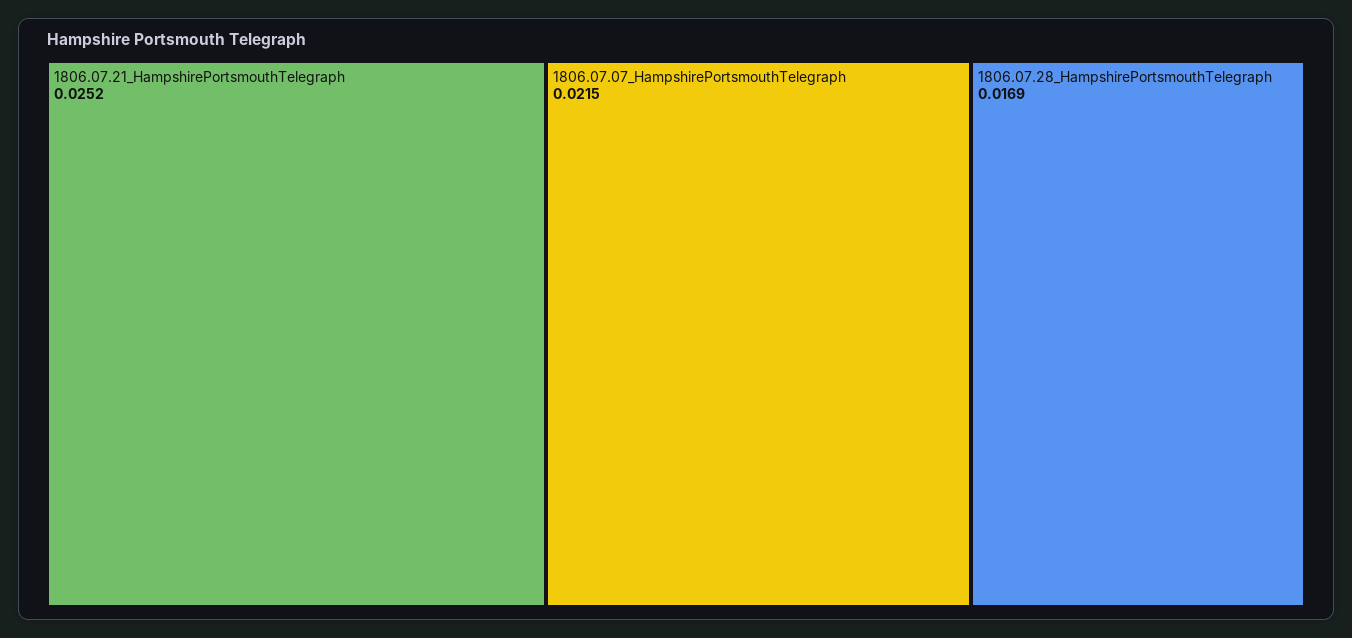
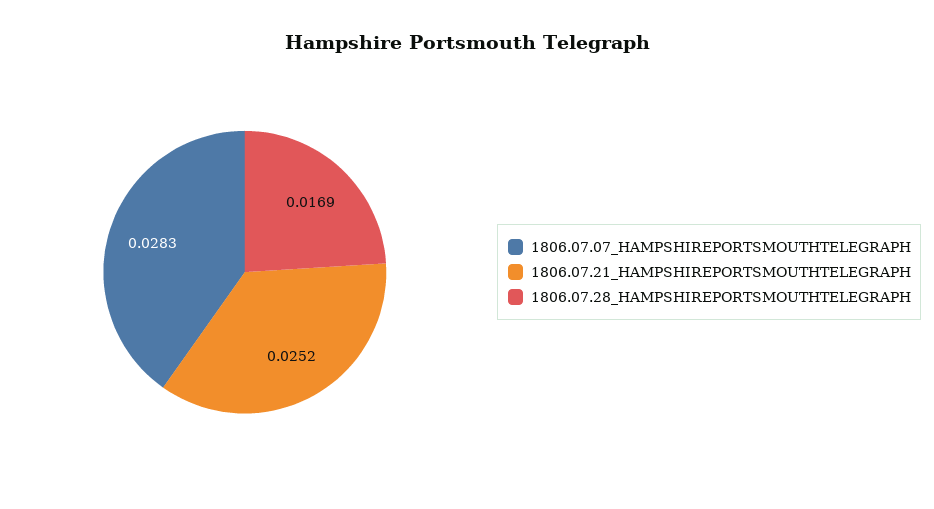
  {
    "1806.07.21_HampshirePortsmouthTelegraph": 0.0252,
-   "1806.07.07_HampshirePortsmouthTelegraph": 0.0215,
+   "1806.07.07_HampshirePortsmouthTelegraph": 0.0283,
    "1806.07.28_HampshirePortsmouthTelegraph": 0.0169
  }

